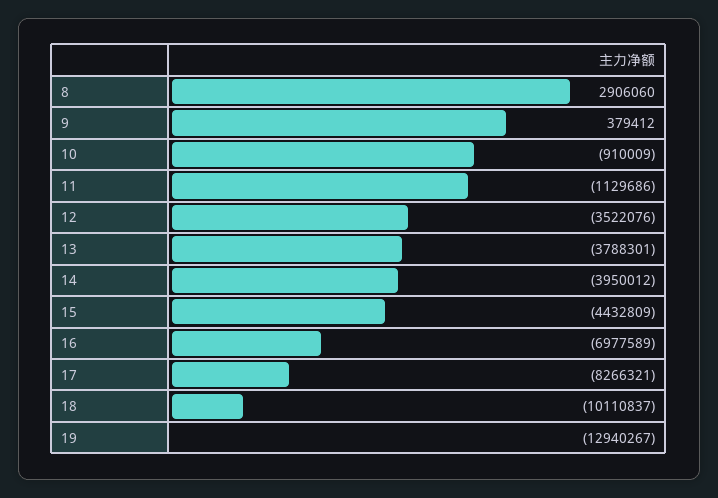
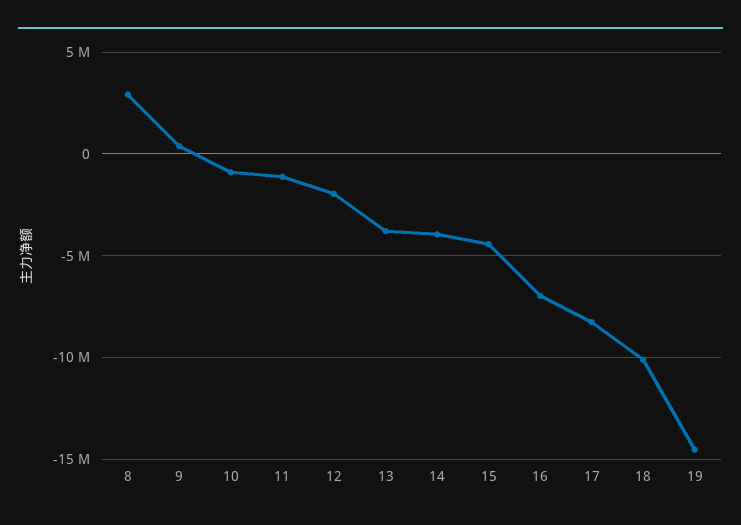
  {
    "8": 2906060,
    "9": 379412,
    "10": -910009,
    "11": -1129686,
-   "12": -3522076,
+   "12": -2000000,
    "13": -3788301,
    "14": -3950012,
    "15": -4432809,
    "16": -6977589,
    "17": -8266321,
    "18": -10110837,
-   "19": -12940267
+   "19": -14500000
  }

